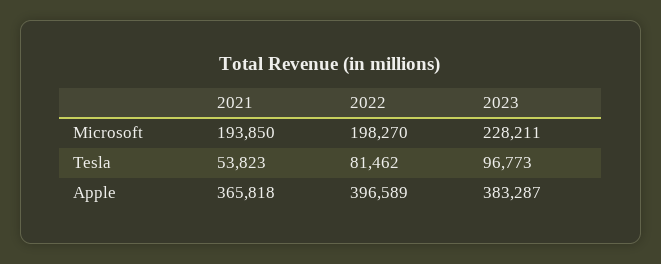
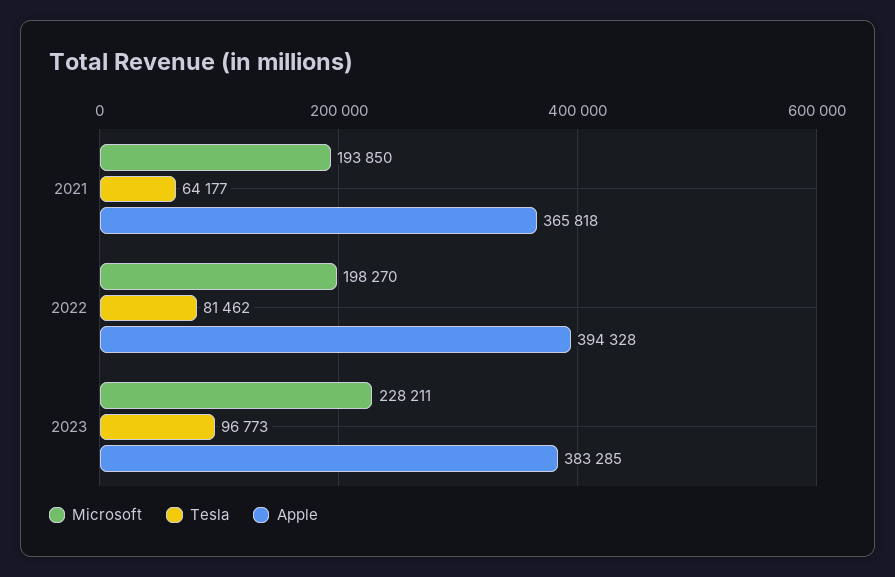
  {
    "Microsoft": {
      "2021": 193850,
      "2022": 198270,
      "2023": 228211
    },
    "Tesla": {
-     "2021": 53823,
+     "2021": 64177,
      "2022": 81462,
      "2023": 96773
    },
    "Apple": {
      "2021": 365818,
-     "2022": 396589,
+     "2022": 394328,
-     "2023": 383287
+     "2023": 383285
    }
  }

